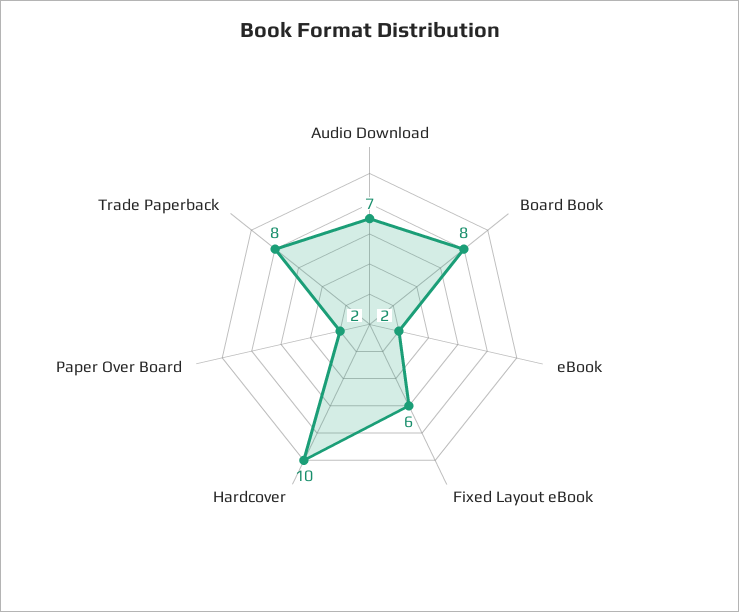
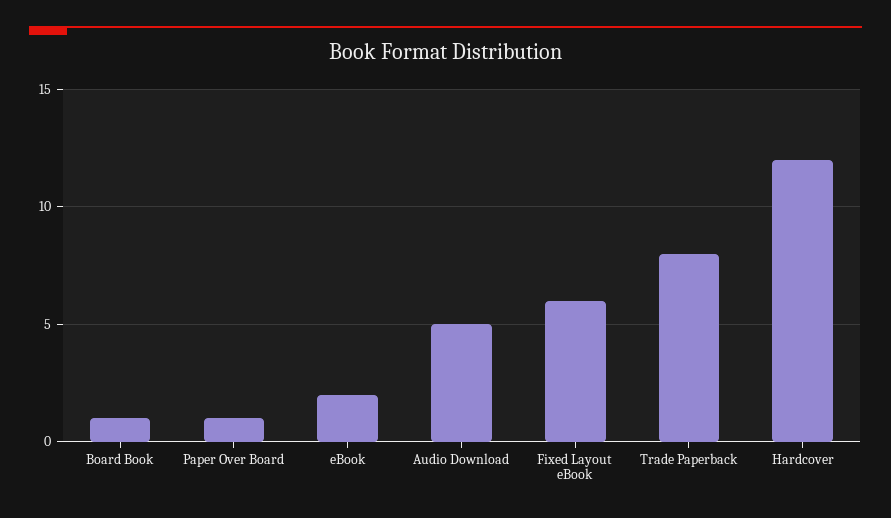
  {
-   "Audio Download": 7,
+   "Audio Download": 5,
-   "Board Book": 8,
+   "Board Book": 1,
    "eBook": 2,
    "Fixed Layout eBook": 6,
-   "Hardcover": 10,
+   "Hardcover": 12,
-   "Paper Over Board": 2,
+   "Paper Over Board": 1,
    "Trade Paperback": 8
  }

